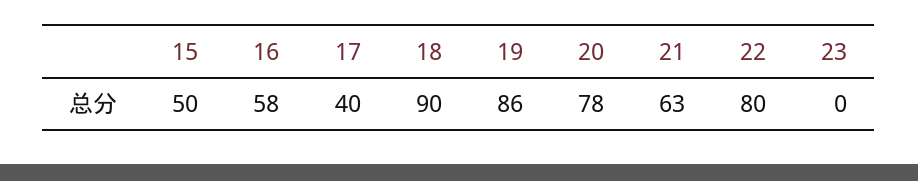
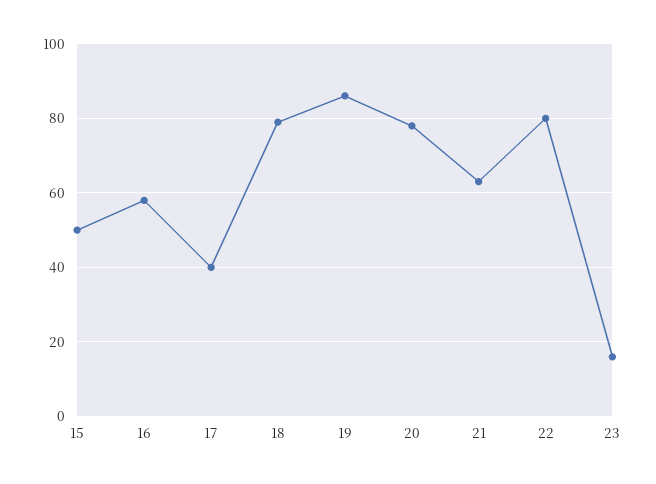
  {
    "15": 50,
    "16": 58,
    "17": 40,
-   "18": 90,
+   "18": 80,
    "19": 86,
    "20": 78,
    "21": 63,
    "22": 80,
-   "23": 0
+   "23": 15
  }

